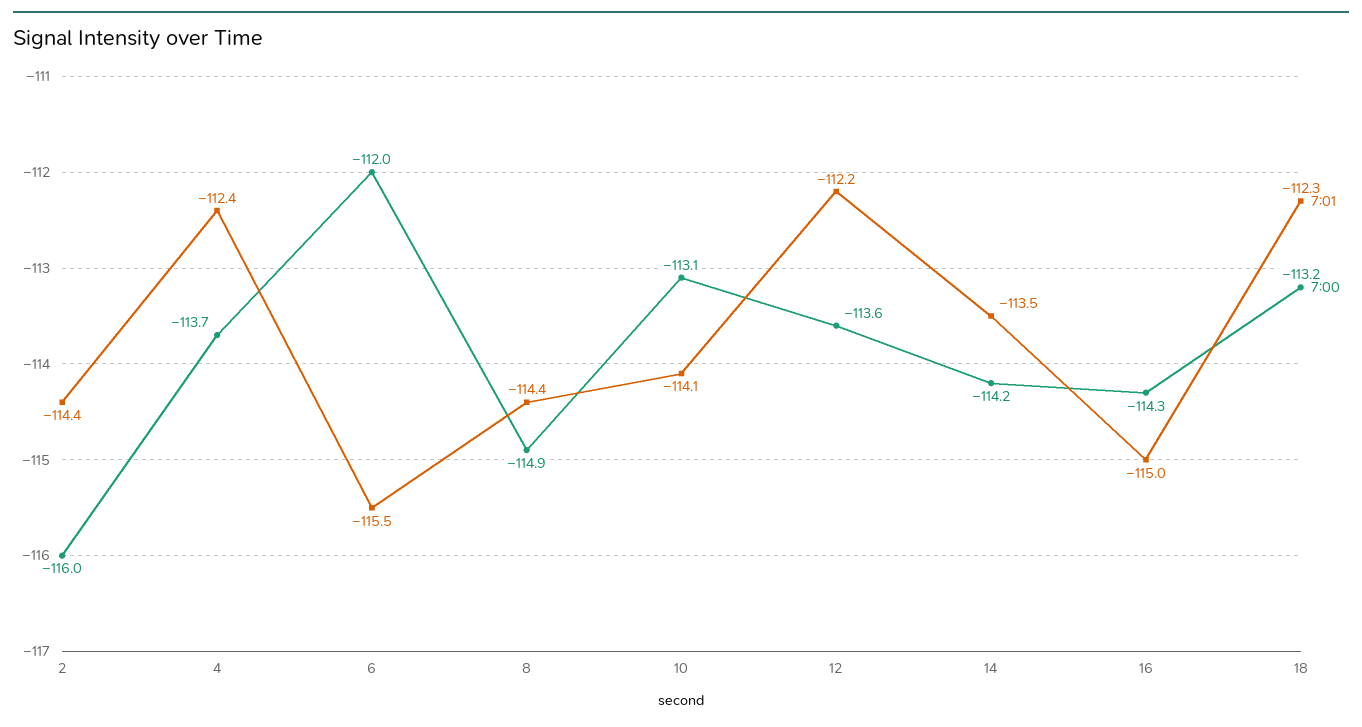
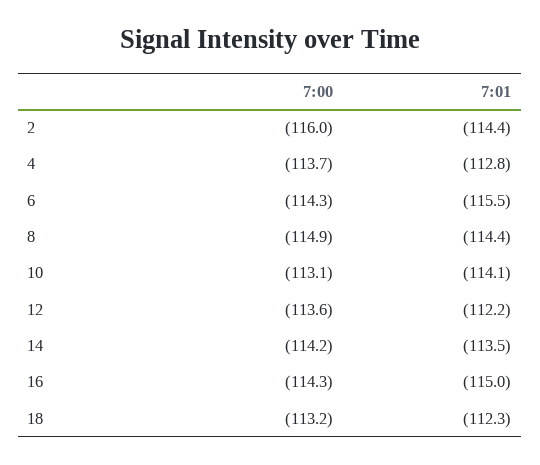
  {
    "7:01": {
      "2": -114.4,
-     "4": -112.4,
+     "4": -112.8,
      "6": -115.5,
      "8": -114.4,
      "10": -114.1,
      "12": -112.2,
      "14": -113.5,
      "16": -115,
      "18": -112.3
    },
    "7:00": {
      "2": -116,
      "4": -113.7,
-     "6": -112,
+     "6": -114.3,
      "8": -114.9,
      "10": -113.1,
      "12": -113.6,
      "14": -114.2,
      "16": -114.3,
      "18": -113.2
    }
  }

